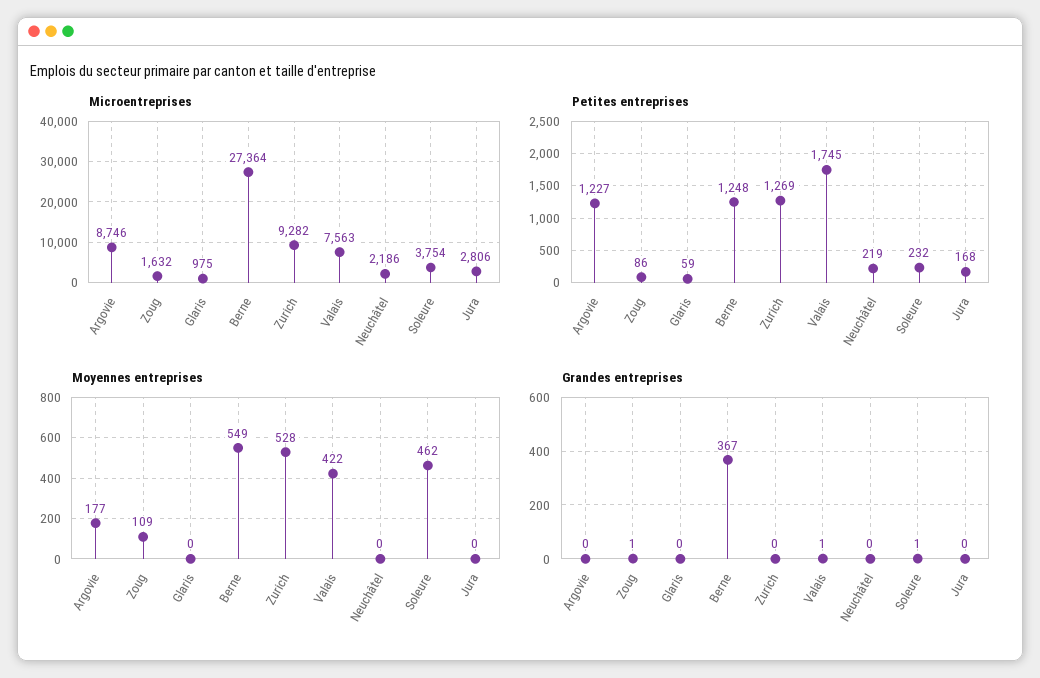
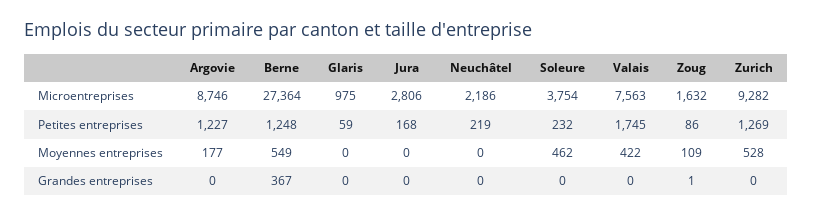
  {
    "Microentreprises": {
      "Argovie": 8746,
      "Zoug": 1632,
      "Glaris": 975,
      "Berne": 27364,
      "Zurich": 9282,
      "Valais": 7563,
      "Neuchâtel": 2186,
      "Soleure": 3754,
      "Jura": 2806
    },
    "Petites entreprises": {
      "Argovie": 1227,
      "Zoug": 86,
      "Glaris": 59,
      "Berne": 1248,
      "Zurich": 1269,
      "Valais": 1745,
      "Neuchâtel": 219,
      "Soleure": 232,
      "Jura": 168
    },
    "Moyennes entreprises": {
      "Argovie": 177,
      "Zoug": 109,
      "Glaris": 0,
      "Berne": 549,
      "Zurich": 528,
      "Valais": 422,
      "Neuchâtel": 0,
      "Soleure": 462,
      "Jura": 0
    },
    "Grandes entreprises": {
      "Argovie": 0,
      "Zoug": 1,
      "Glaris": 0,
      "Berne": 367,
      "Zurich": 0,
-     "Valais": 1,
+     "Valais": 0,
      "Neuchâtel": 0,
-     "Soleure": 1,
+     "Soleure": 0,
      "Jura": 0
    }
  }

